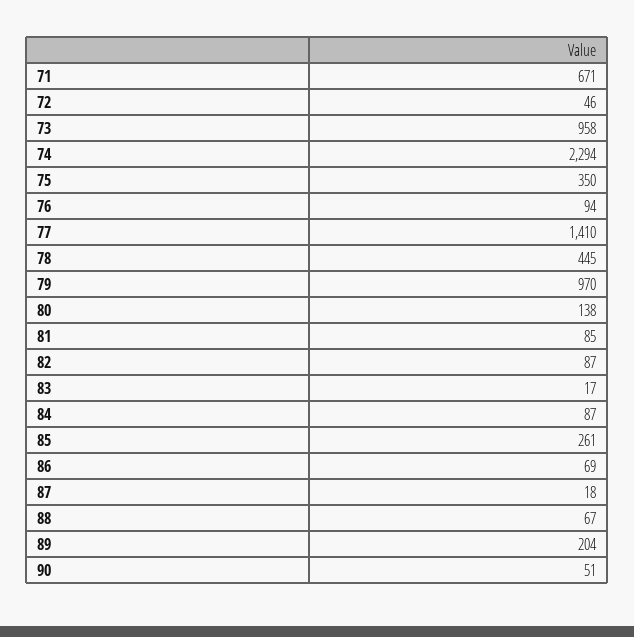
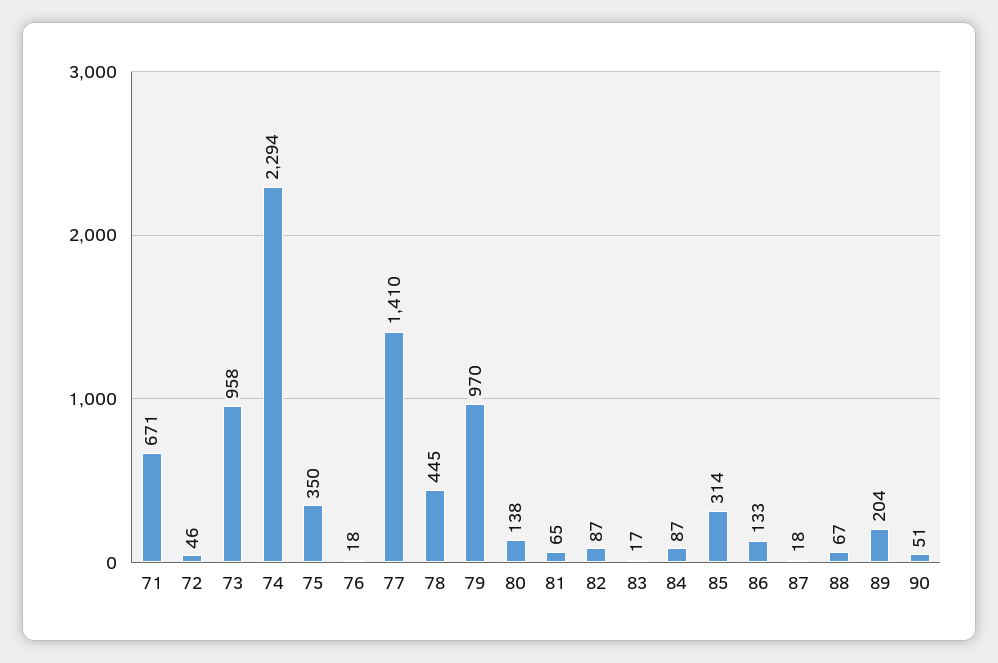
  {
    "71": 671,
    "72": 46,
    "73": 958,
    "74": 2294,
    "75": 350,
-   "76": 94,
+   "76": 18,
    "77": 1410,
    "78": 445,
    "79": 970,
    "80": 138,
-   "81": 85,
+   "81": 65,
    "82": 87,
    "83": 17,
    "84": 87,
-   "85": 261,
+   "85": 314,
-   "86": 69,
+   "86": 133,
    "87": 18,
    "88": 67,
    "89": 204,
    "90": 51
  }

